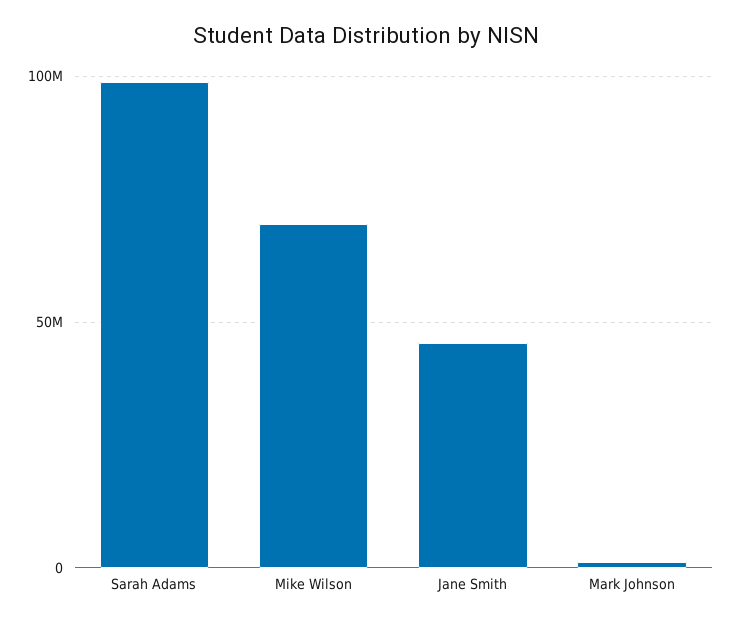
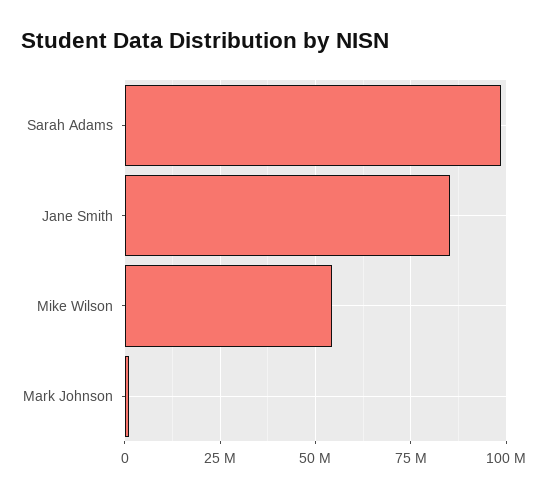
  {
    "Sarah Adams": 100000000,
-   "Mike Wilson": 70000000,
+   "Mike Wilson": 55000000,
-   "Jane Smith": 45000000,
+   "Jane Smith": 85000000,
    "Mark Johnson": 0
  }

